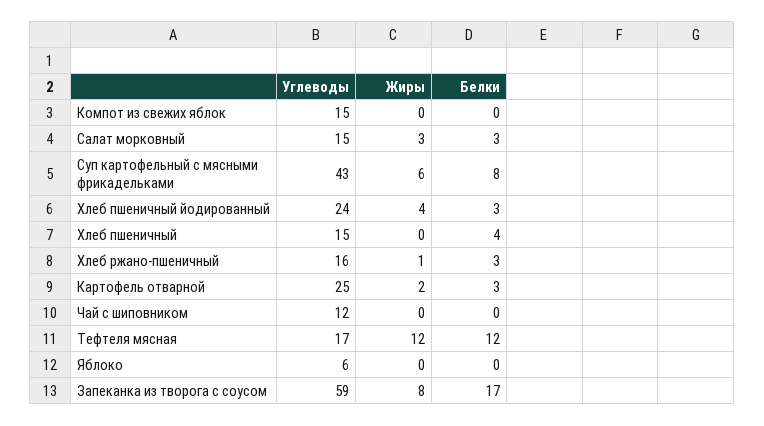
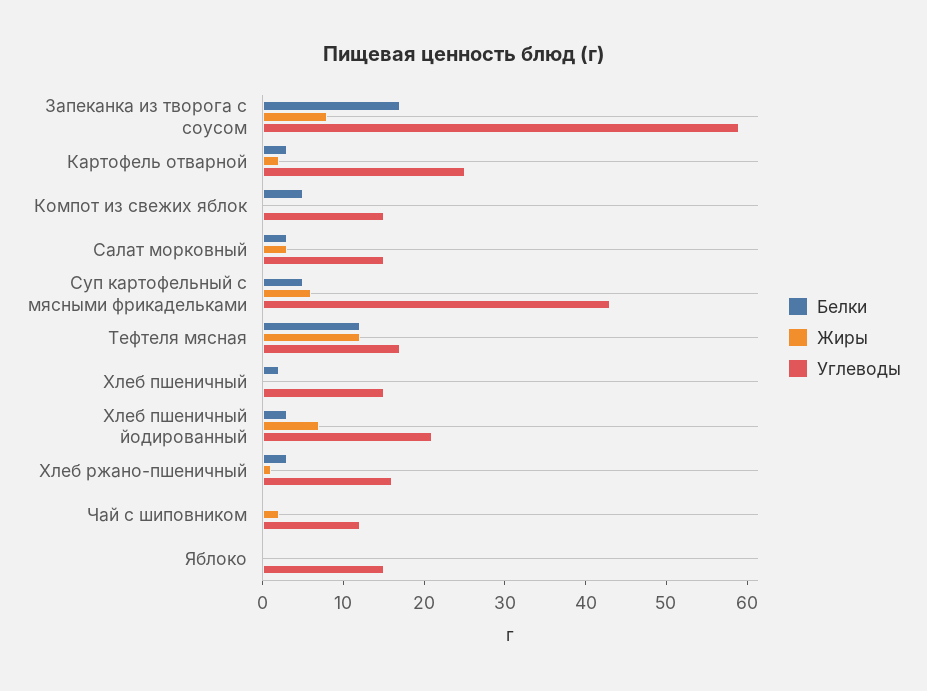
  {
    "Углеводы": {
      "Компот из свежих яблок": 15,
      "Салат морковный": 15,
      "Суп картофельный с мясными фрикадельками": 43,
-     "Хлеб пшеничный йодированный": 24,
+     "Хлеб пшеничный йодированный": 21,
      "Хлеб пшеничный": 15,
      "Хлеб ржано-пшеничный": 16,
      "Картофель отварной": 25,
      "Чай с шиповником": 12,
      "Тефтеля мясная": 17,
-     "Яблоко": 6,
+     "Яблоко": 15,
      "Запеканка из творога с соусом": 59
    },
    "Жиры": {
      "Компот из свежих яблок": 0,
      "Салат морковный": 3,
      "Суп картофельный с мясными фрикадельками": 6,
-     "Хлеб пшеничный йодированный": 4,
+     "Хлеб пшеничный йодированный": 7,
      "Хлеб пшеничный": 0,
      "Хлеб ржано-пшеничный": 1,
      "Картофель отварной": 2,
-     "Чай с шиповником": 0,
+     "Чай с шиповником": 2,
      "Тефтеля мясная": 12,
      "Яблоко": 0,
      "Запеканка из творога с соусом": 8
    },
    "Белки": {
-     "Компот из свежих яблок": 0,
+     "Компот из свежих яблок": 5,
      "Салат морковный": 3,
-     "Суп картофельный с мясными фрикадельками": 8,
+     "Суп картофельный с мясными фрикадельками": 5,
      "Хлеб пшеничный йодированный": 3,
-     "Хлеб пшеничный": 4,
+     "Хлеб пшеничный": 2,
      "Хлеб ржано-пшеничный": 3,
      "Картофель отварной": 3,
      "Чай с шиповником": 0,
      "Тефтеля мясная": 12,
      "Яблоко": 0,
      "Запеканка из творога с соусом": 17
    }
  }

